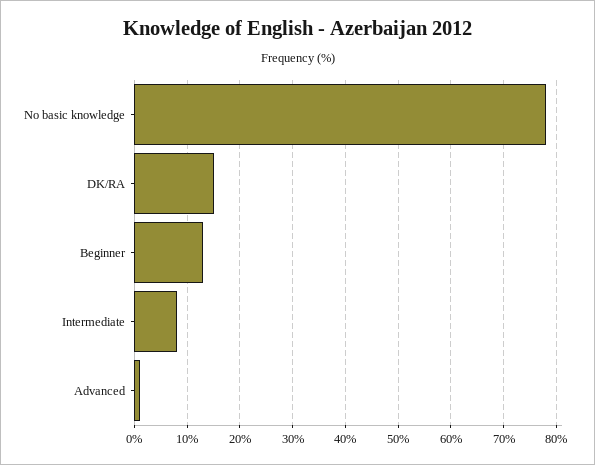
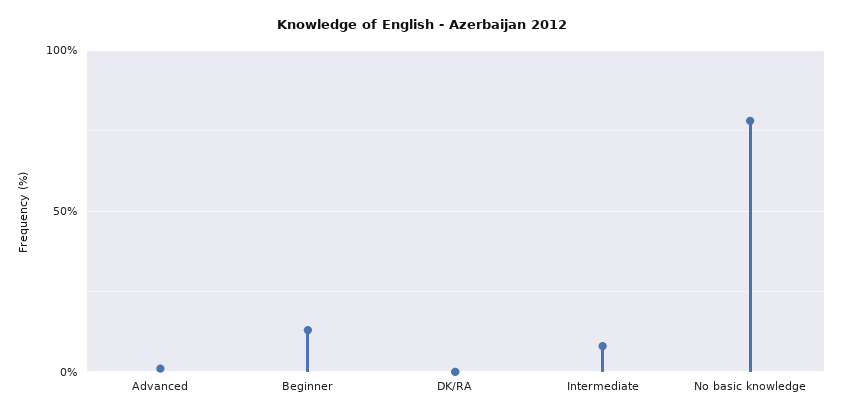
  {
    "No basic knowledge": 80,
-   "DK/RA": 15,
+   "DK/RA": 0,
    "Beginner": 15,
    "Intermediate": 10,
    "Advanced": 0
  }

